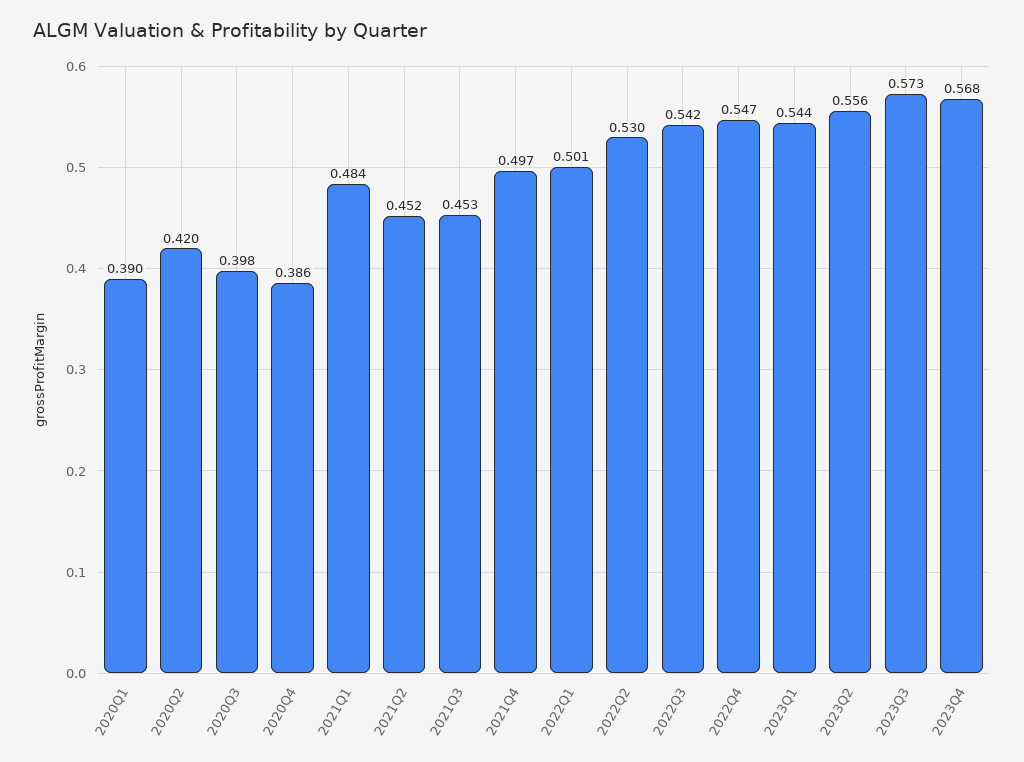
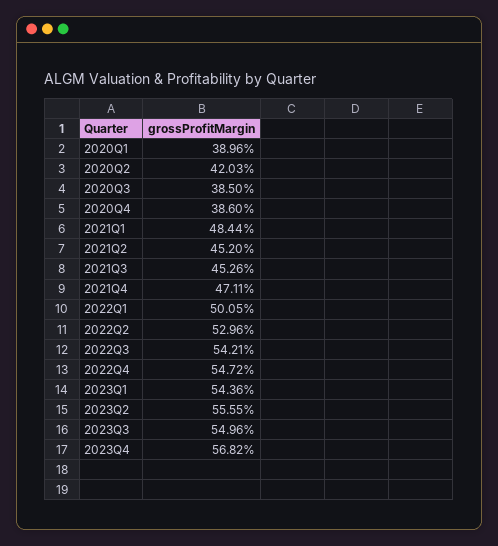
  {
    "2020Q1": 0.3896,
    "2020Q2": 0.4203,
-   "2020Q3": 0.398,
+   "2020Q3": 0.385,
    "2020Q4": 0.386,
    "2021Q1": 0.4844,
    "2021Q2": 0.452,
    "2021Q3": 0.4526,
-   "2021Q4": 0.497,
+   "2021Q4": 0.4711,
    "2022Q1": 0.5005,
    "2022Q2": 0.5296,
    "2022Q3": 0.5421,
    "2022Q4": 0.5472,
    "2023Q1": 0.5436,
    "2023Q2": 0.5555,
-   "2023Q3": 0.573,
+   "2023Q3": 0.5496,
    "2023Q4": 0.5682
  }

